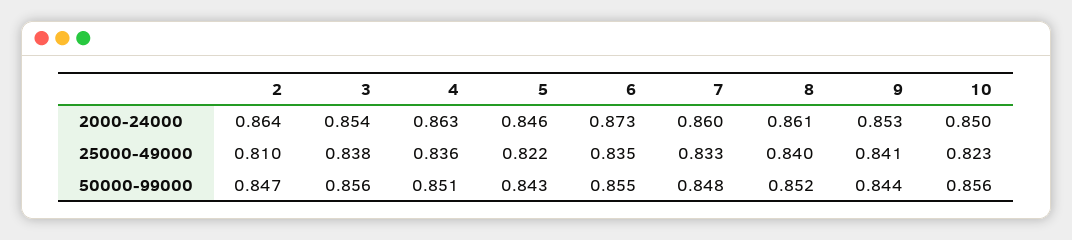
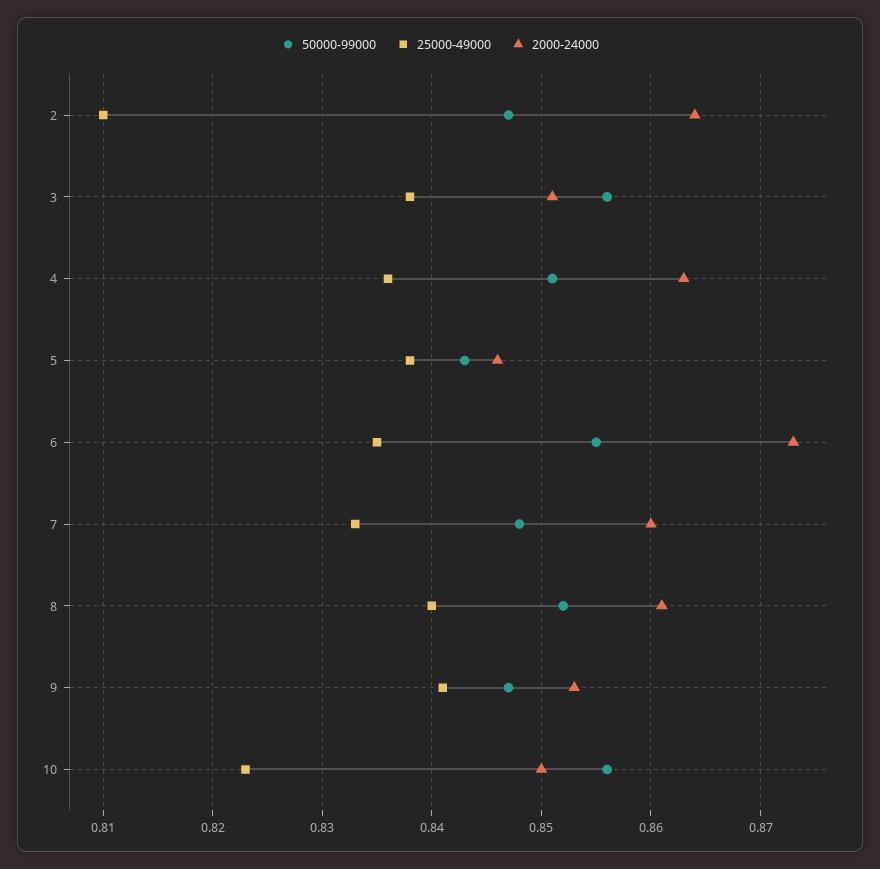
  {
    "2000-24000": {
      "2": 0.864,
-     "3": 0.854,
+     "3": 0.851,
      "4": 0.863,
      "5": 0.846,
      "6": 0.873,
      "7": 0.86,
      "8": 0.861,
      "9": 0.853,
      "10": 0.85
    },
    "25000-49000": {
      "2": 0.81,
      "3": 0.838,
      "4": 0.836,
-     "5": 0.822,
+     "5": 0.838,
      "6": 0.835,
      "7": 0.833,
      "8": 0.84,
      "9": 0.841,
      "10": 0.823
    },
    "50000-99000": {
      "2": 0.847,
      "3": 0.856,
      "4": 0.851,
      "5": 0.843,
      "6": 0.855,
      "7": 0.848,
      "8": 0.852,
-     "9": 0.844,
+     "9": 0.847,
      "10": 0.856
    }
  }

